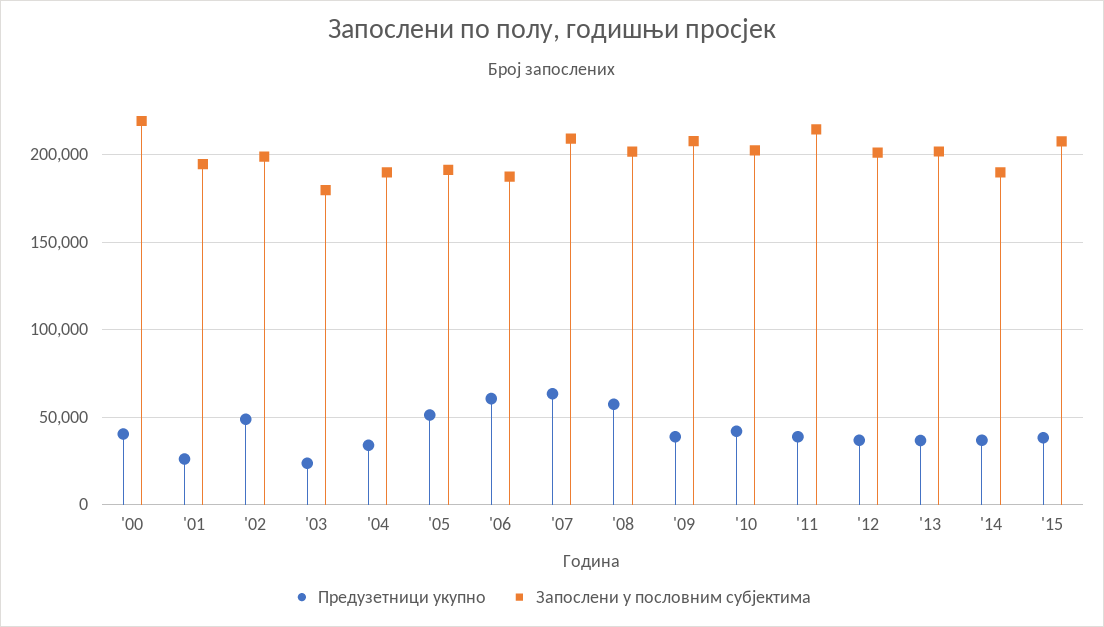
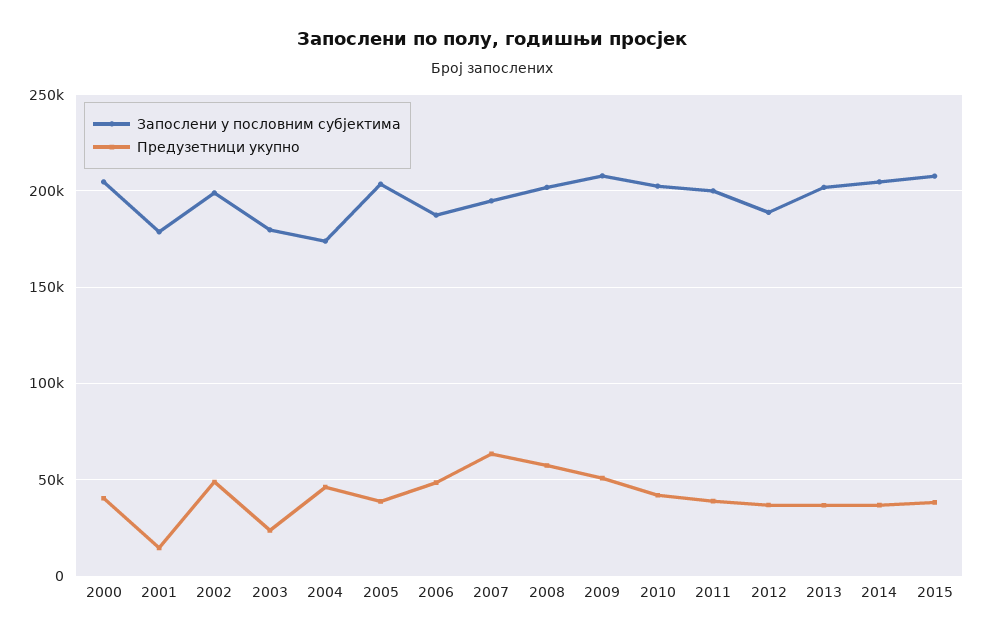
  {
    "Предузетници укупно": {
      "'00": 40000,
-     "'01": 25000,
+     "'01": 15000,
      "'02": 50000,
      "'03": 25000,
-     "'04": 35000,
+     "'04": 45000,
-     "'05": 50000,
+     "'05": 40000,
-     "'06": 60000,
+     "'06": 50000,
      "'07": 65000,
      "'08": 55000,
-     "'09": 40000,
+     "'09": 50000,
      "'10": 40000,
      "'11": 40000,
      "'12": 35000,
      "'13": 35000,
      "'14": 35000,
      "'15": 40000
    },
    "Запослени у пословним субјектима": {
-     "'00": 220000,
+     "'00": 205000,
-     "'01": 195000,
+     "'01": 180000,
      "'02": 200000,
      "'03": 180000,
-     "'04": 190000,
+     "'04": 175000,
-     "'05": 190000,
+     "'05": 205000,
      "'06": 185000,
-     "'07": 210000,
+     "'07": 195000,
      "'08": 200000,
      "'09": 210000,
      "'10": 200000,
-     "'11": 215000,
+     "'11": 200000,
-     "'12": 200000,
+     "'12": 190000,
      "'13": 200000,
-     "'14": 190000,
+     "'14": 205000,
      "'15": 210000
    }
  }

